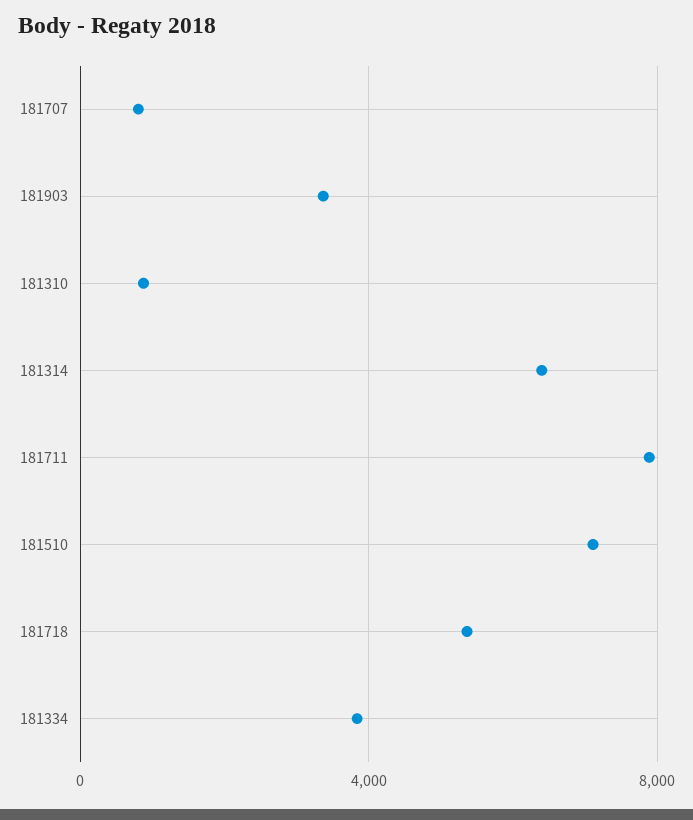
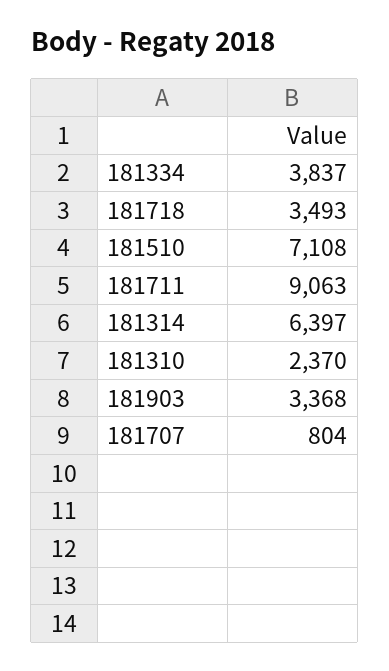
  {
    "181707": 804,
    "181903": 3368,
-   "181310": 1000,
+   "181310": 2370,
    "181314": 6397,
-   "181711": 8000,
+   "181711": 9063,
    "181510": 7108,
-   "181718": 5500,
+   "181718": 3493,
    "181334": 3837
  }

